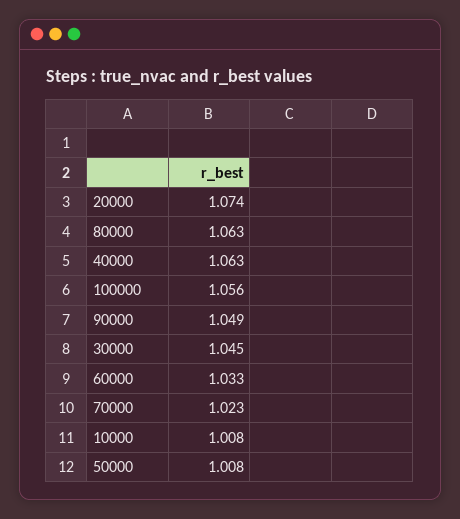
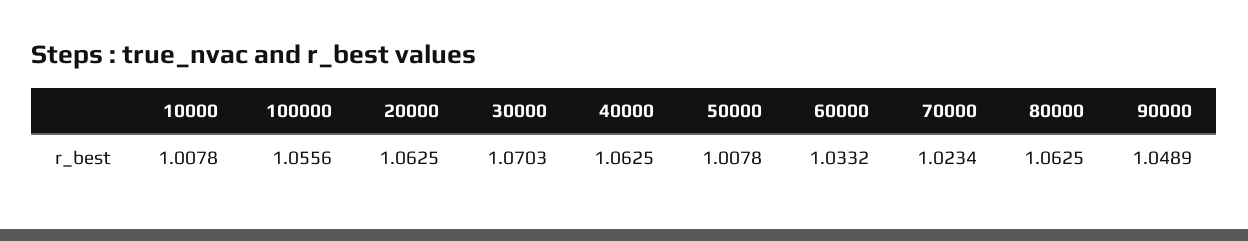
  {
-   "20000": 1.074,
+   "20000": 1.0625,
    "80000": 1.0625,
    "40000": 1.0625,
    "100000": 1.0556,
    "90000": 1.0489,
-   "30000": 1.045,
+   "30000": 1.0703,
    "60000": 1.0332,
    "70000": 1.0234,
    "10000": 1.0078,
    "50000": 1.0078
  }

